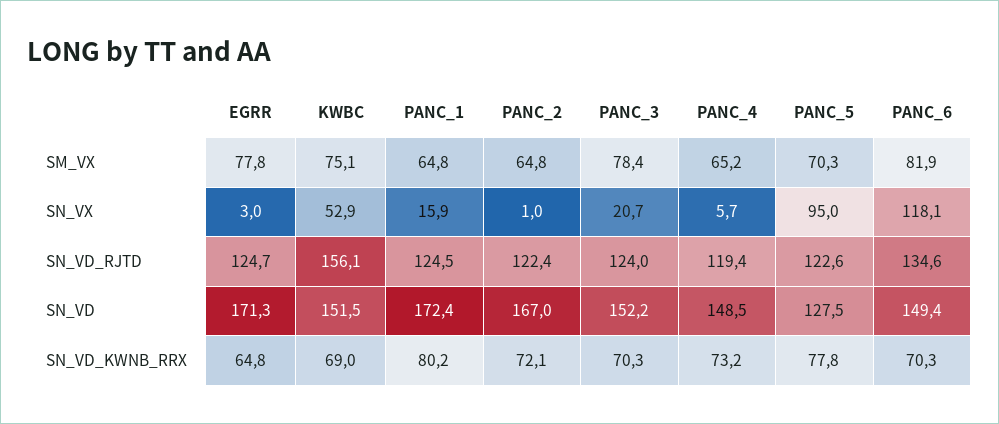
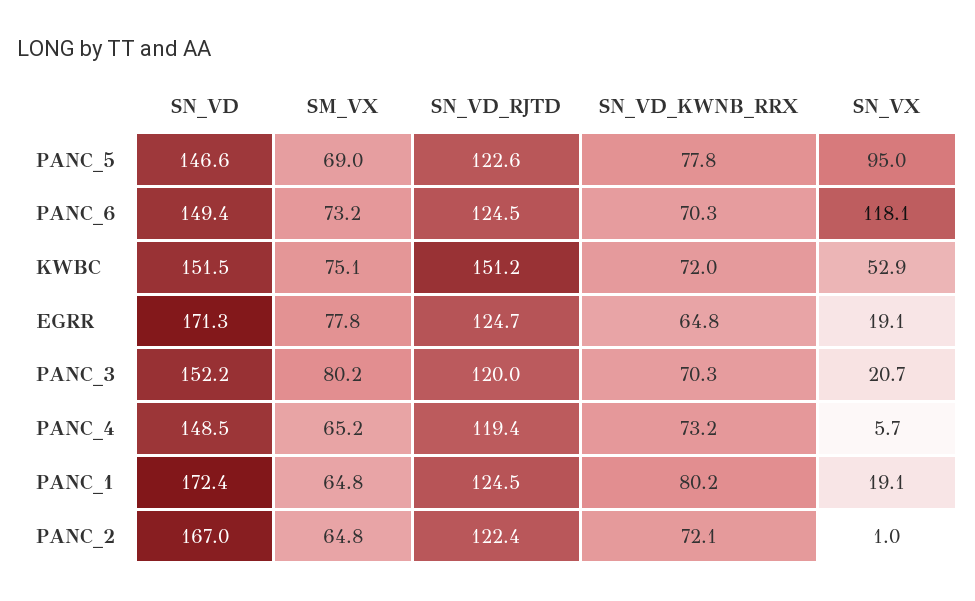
  {
    "EGRR": {
      "SM_VX": 77.8,
-     "SN_VX": 3,
+     "SN_VX": 19.1,
      "SN_VD_RJTD": 124.7,
      "SN_VD": 171.3,
      "SN_VD_KWNB_RRX": 64.8
    },
    "KWBC": {
      "SM_VX": 75.1,
      "SN_VX": 52.9,
-     "SN_VD_RJTD": 156.1,
+     "SN_VD_RJTD": 151.2,
      "SN_VD": 151.5,
-     "SN_VD_KWNB_RRX": 69
+     "SN_VD_KWNB_RRX": 72
    },
    "PANC_1": {
      "SM_VX": 64.8,
-     "SN_VX": 15.9,
+     "SN_VX": 19.1,
      "SN_VD_RJTD": 124.5,
      "SN_VD": 172.4,
      "SN_VD_KWNB_RRX": 80.2
    },
    "PANC_2": {
      "SM_VX": 64.8,
      "SN_VX": 1,
      "SN_VD_RJTD": 122.4,
      "SN_VD": 167,
      "SN_VD_KWNB_RRX": 72.1
    },
    "PANC_3": {
-     "SM_VX": 78.4,
+     "SM_VX": 80.2,
      "SN_VX": 20.7,
-     "SN_VD_RJTD": 124,
+     "SN_VD_RJTD": 120,
      "SN_VD": 152.2,
      "SN_VD_KWNB_RRX": 70.3
    },
    "PANC_4": {
      "SM_VX": 65.2,
      "SN_VX": 5.7,
      "SN_VD_RJTD": 119.4,
      "SN_VD": 148.5,
      "SN_VD_KWNB_RRX": 73.2
    },
    "PANC_5": {
-     "SM_VX": 70.3,
+     "SM_VX": 69,
      "SN_VX": 95,
      "SN_VD_RJTD": 122.6,
-     "SN_VD": 127.5,
+     "SN_VD": 146.6,
      "SN_VD_KWNB_RRX": 77.8
    },
    "PANC_6": {
-     "SM_VX": 81.9,
+     "SM_VX": 73.2,
      "SN_VX": 118.1,
-     "SN_VD_RJTD": 134.6,
+     "SN_VD_RJTD": 124.5,
      "SN_VD": 149.4,
      "SN_VD_KWNB_RRX": 70.3
    }
  }

